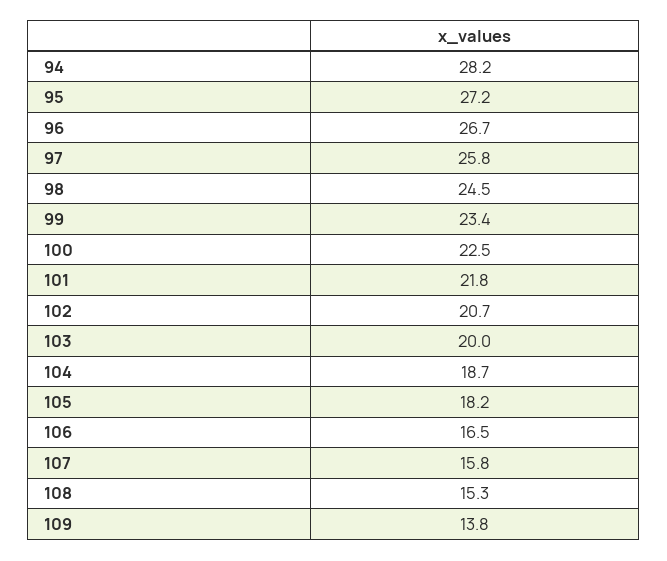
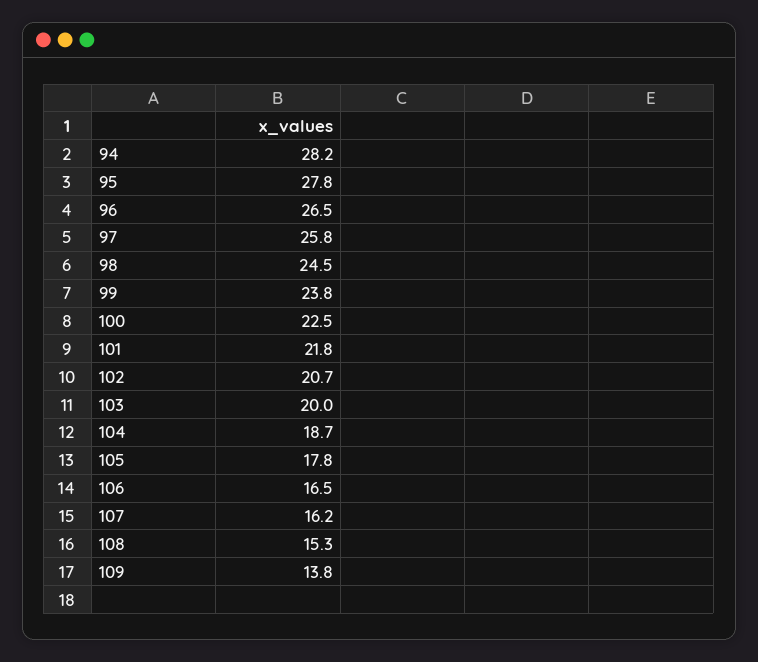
  {
    "94": 28.2,
-   "95": 27.2,
+   "95": 27.8,
-   "96": 26.7,
+   "96": 26.5,
    "97": 25.8,
    "98": 24.5,
-   "99": 23.4,
+   "99": 23.8,
    "100": 22.5,
    "101": 21.8,
    "102": 20.7,
    "103": 20,
    "104": 18.7,
-   "105": 18.2,
+   "105": 17.8,
    "106": 16.5,
-   "107": 15.8,
+   "107": 16.2,
    "108": 15.3,
    "109": 13.8
  }

